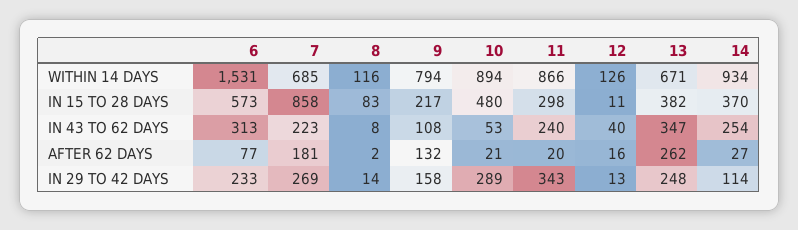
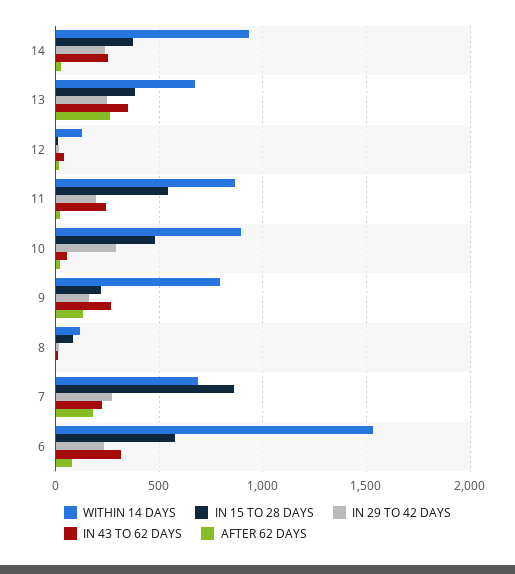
  {
    "WITHIN 14 DAYS": {
      "6": 1531,
      "7": 685,
      "8": 116,
      "9": 794,
      "10": 894,
      "11": 866,
      "12": 126,
      "13": 671,
      "14": 934
    },
    "IN 15 TO 28 DAYS": {
      "6": 573,
      "7": 858,
      "8": 83,
      "9": 217,
      "10": 480,
-     "11": 298,
+     "11": 550,
      "12": 11,
      "13": 382,
      "14": 370
    },
    "IN 43 TO 62 DAYS": {
      "6": 313,
      "7": 223,
      "8": 8,
-     "9": 108,
+     "9": 250,
      "10": 53,
      "11": 240,
      "12": 40,
      "13": 347,
      "14": 254
    },
    "AFTER 62 DAYS": {
      "6": 77,
      "7": 181,
      "8": 2,
      "9": 132,
      "10": 21,
      "11": 20,
      "12": 16,
      "13": 262,
      "14": 27
    },
    "IN 29 TO 42 DAYS": {
      "6": 233,
      "7": 269,
      "8": 14,
      "9": 158,
      "10": 289,
-     "11": 343,
+     "11": 200,
      "12": 13,
      "13": 248,
-     "14": 114
+     "14": 250
    }
  }

